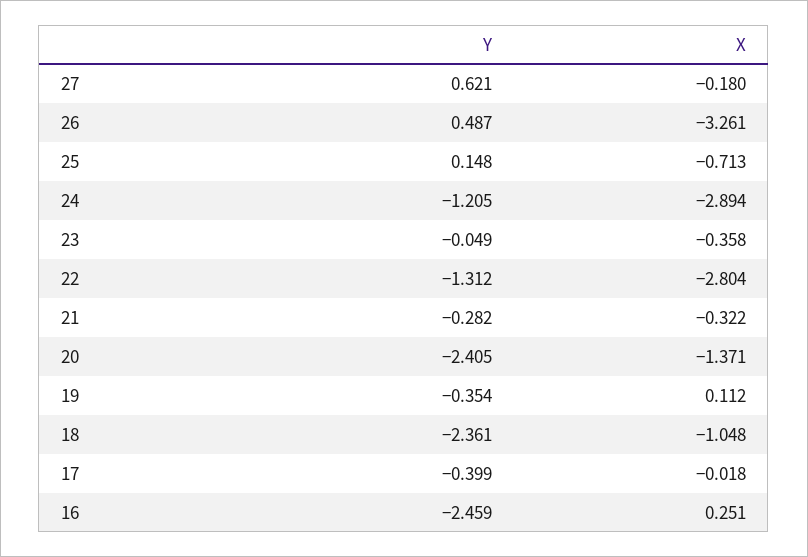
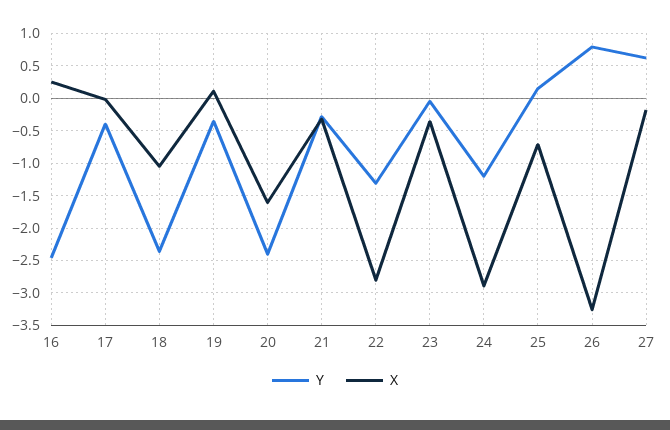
  {
    "Y": {
      "27": 0.621,
-     "26": 0.487,
+     "26": 0.8,
      "25": 0.148,
      "24": -1.205,
      "23": -0.049,
      "22": -1.312,
      "21": -0.282,
      "20": -2.405,
      "19": -0.354,
      "18": -2.361,
      "17": -0.399,
      "16": -2.459
    },
    "X": {
      "27": -0.18,
      "26": -3.261,
      "25": -0.713,
      "24": -2.894,
      "23": -0.358,
      "22": -2.804,
      "21": -0.322,
-     "20": -1.371,
+     "20": -1.6,
      "19": 0.112,
      "18": -1.048,
      "17": -0.018,
      "16": 0.251
    }
  }

